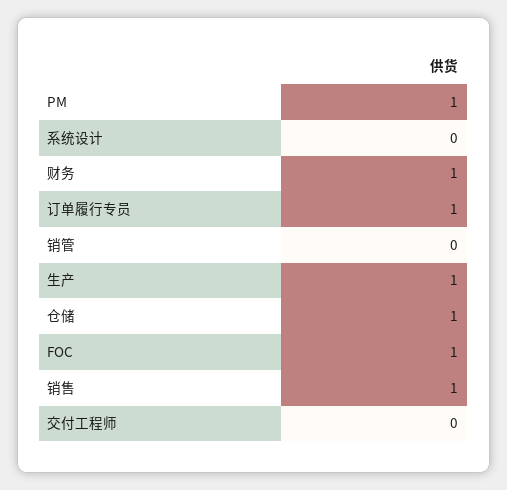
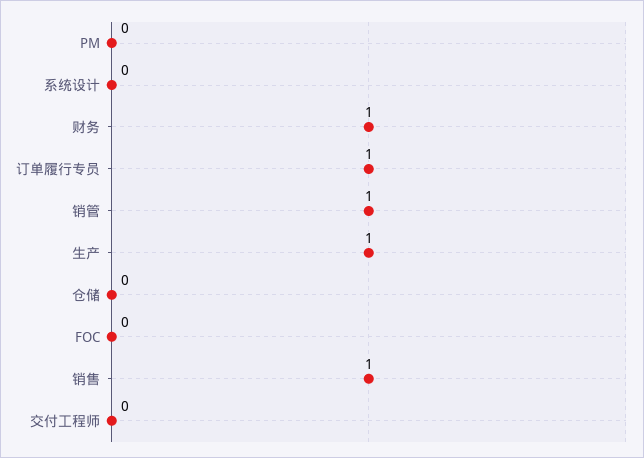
  {
-   "PM": 1,
+   "PM": 0,
    "系统设计": 0,
    "财务": 1,
    "订单履行专员": 1,
-   "销管": 0,
+   "销管": 1,
    "生产": 1,
-   "仓储": 1,
+   "仓储": 0,
-   "FOC": 1,
+   "FOC": 0,
    "销售": 1,
    "交付工程师": 0
  }

